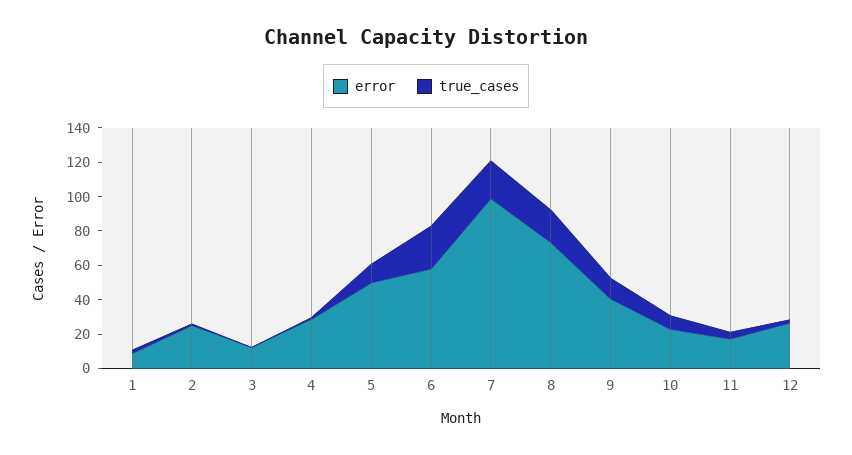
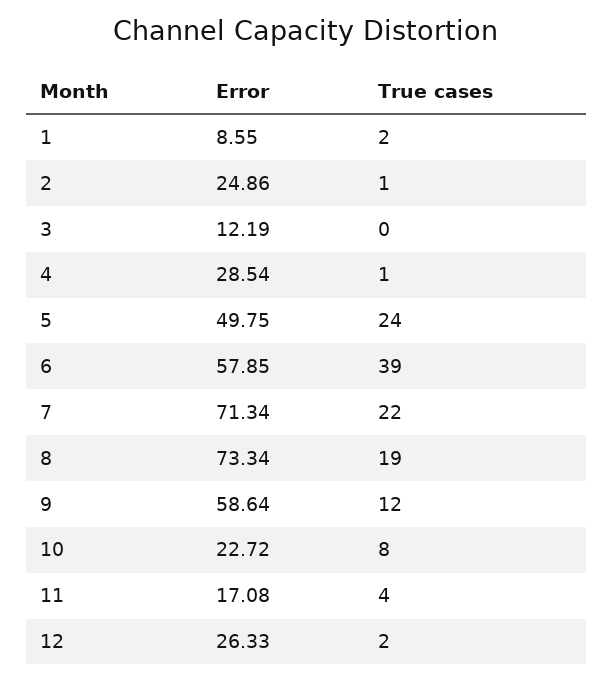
  {
    "error": {
      "1": 8.55,
      "2": 24.86,
      "3": 12.19,
      "4": 28.54,
      "5": 49.75,
      "6": 57.85,
-     "7": 100,
+     "7": 71.34,
      "8": 73.34,
-     "9": 40,
+     "9": 58.64,
      "10": 22.72,
      "11": 17.08,
      "12": 26.33
    },
    "true_cases": {
      "1": 2,
      "2": 1,
      "3": 0,
      "4": 1,
-     "5": 10,
+     "5": 24,
-     "6": 25,
+     "6": 39,
      "7": 22,
      "8": 19,
      "9": 12,
      "10": 8,
      "11": 4,
      "12": 2
    }
  }

